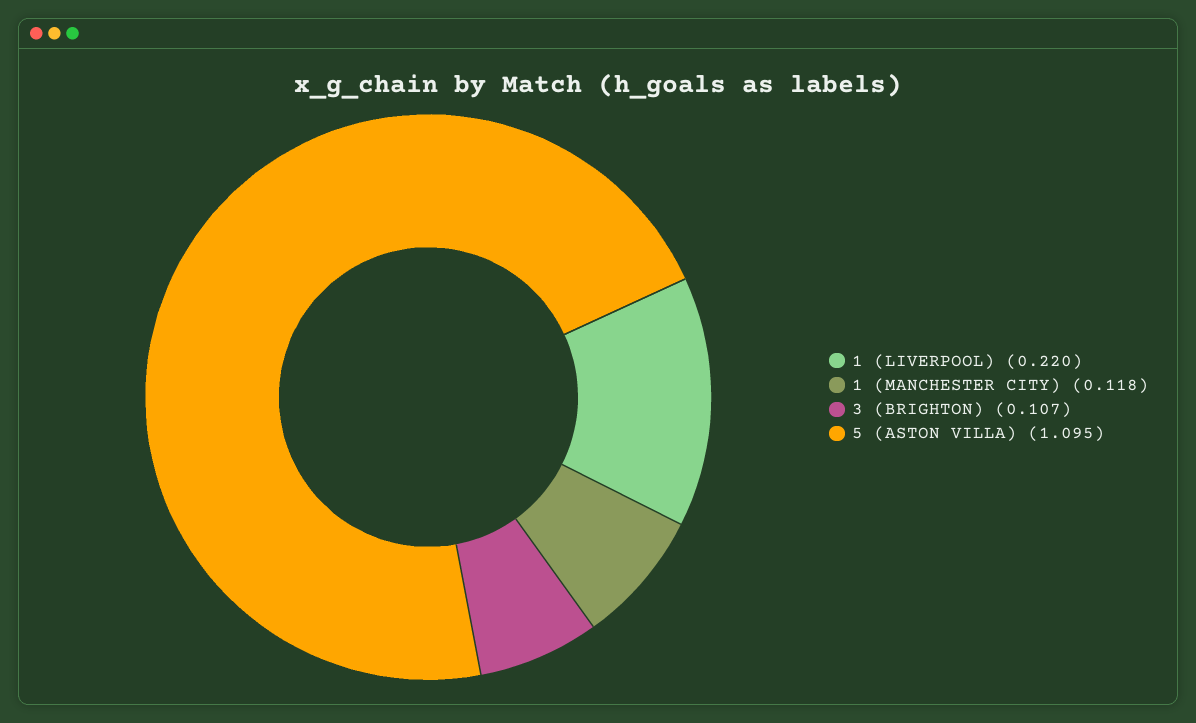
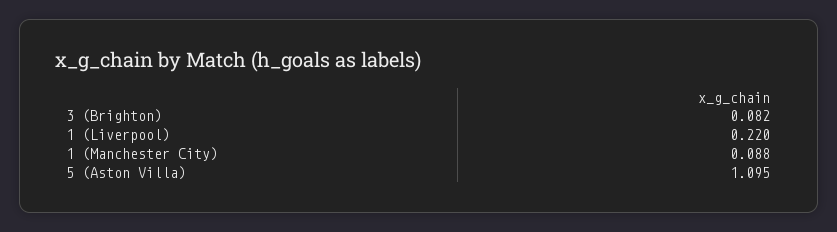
  {
    "1 (LIVERPOOL)": 0.22,
-   "1 (MANCHESTER CITY)": 0.118,
+   "1 (MANCHESTER CITY)": 0.088,
-   "3 (BRIGHTON)": 0.107,
+   "3 (BRIGHTON)": 0.082,
    "5 (ASTON VILLA)": 1.095
  }

